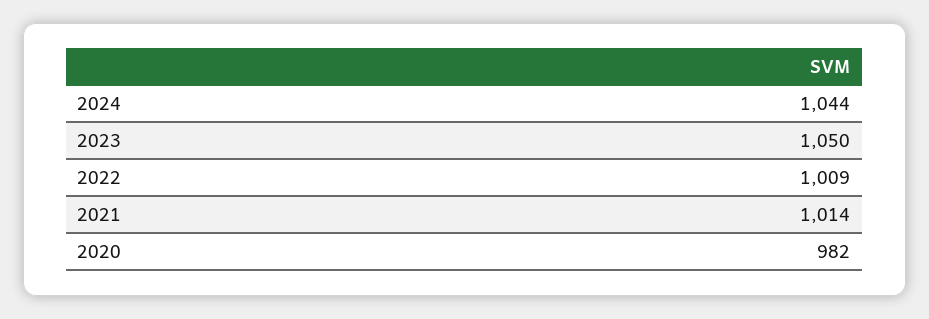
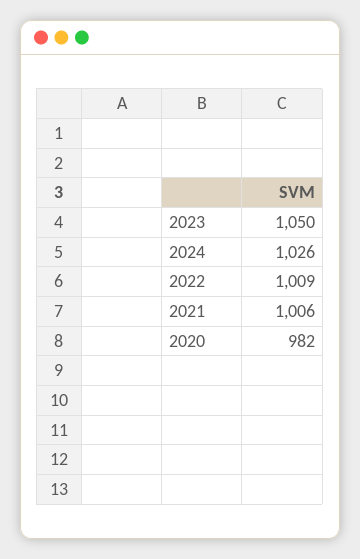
  {
-   "2024": 1044,
+   "2024": 1026,
    "2023": 1050,
    "2022": 1009,
-   "2021": 1014,
+   "2021": 1006,
    "2020": 982
  }

